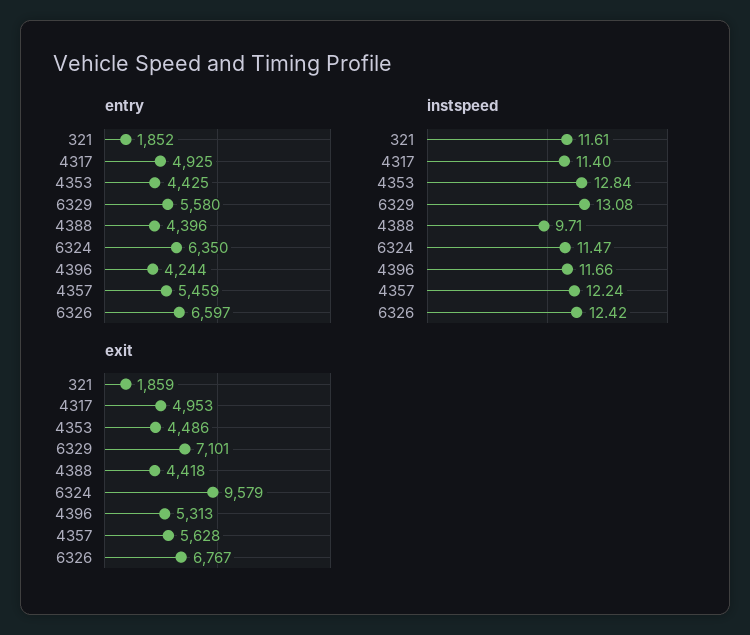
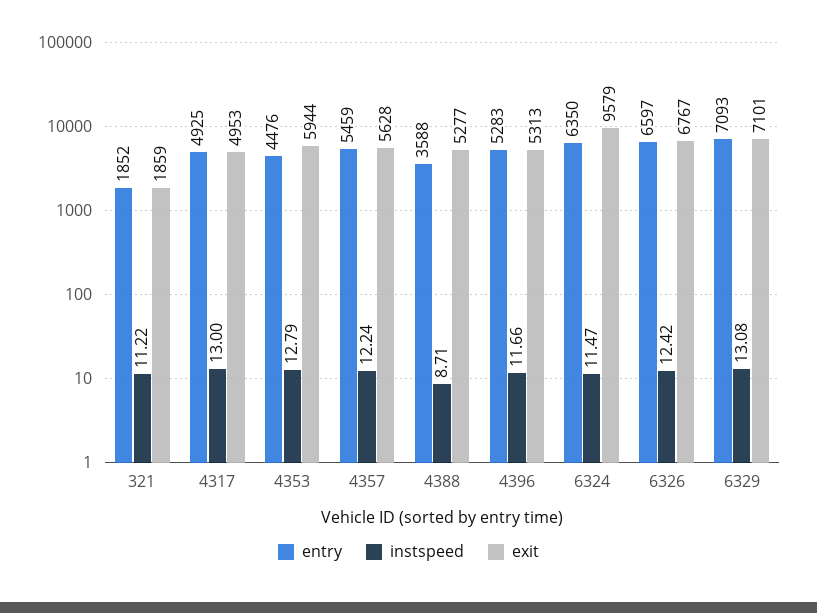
  {
    "entry": {
      "321": 1852,
      "4317": 4925,
-     "4353": 4425,
+     "4353": 4476,
-     "6329": 5580,
+     "6329": 7093,
-     "4388": 4396,
+     "4388": 3588,
      "6324": 6350,
-     "4396": 4244,
+     "4396": 5283,
      "4357": 5459,
      "6326": 6597
    },
    "instspeed": {
-     "321": 11.61,
+     "321": 11.22,
-     "4317": 11.4,
+     "4317": 13,
-     "4353": 12.84,
+     "4353": 12.79,
      "6329": 13.08,
-     "4388": 9.71,
+     "4388": 8.71,
      "6324": 11.47,
      "4396": 11.66,
      "4357": 12.24,
      "6326": 12.42
    },
    "exit": {
      "321": 1859,
      "4317": 4953,
-     "4353": 4486,
+     "4353": 5944,
      "6329": 7101,
-     "4388": 4418,
+     "4388": 5277,
      "6324": 9579,
      "4396": 5313,
      "4357": 5628,
      "6326": 6767
    }
  }

